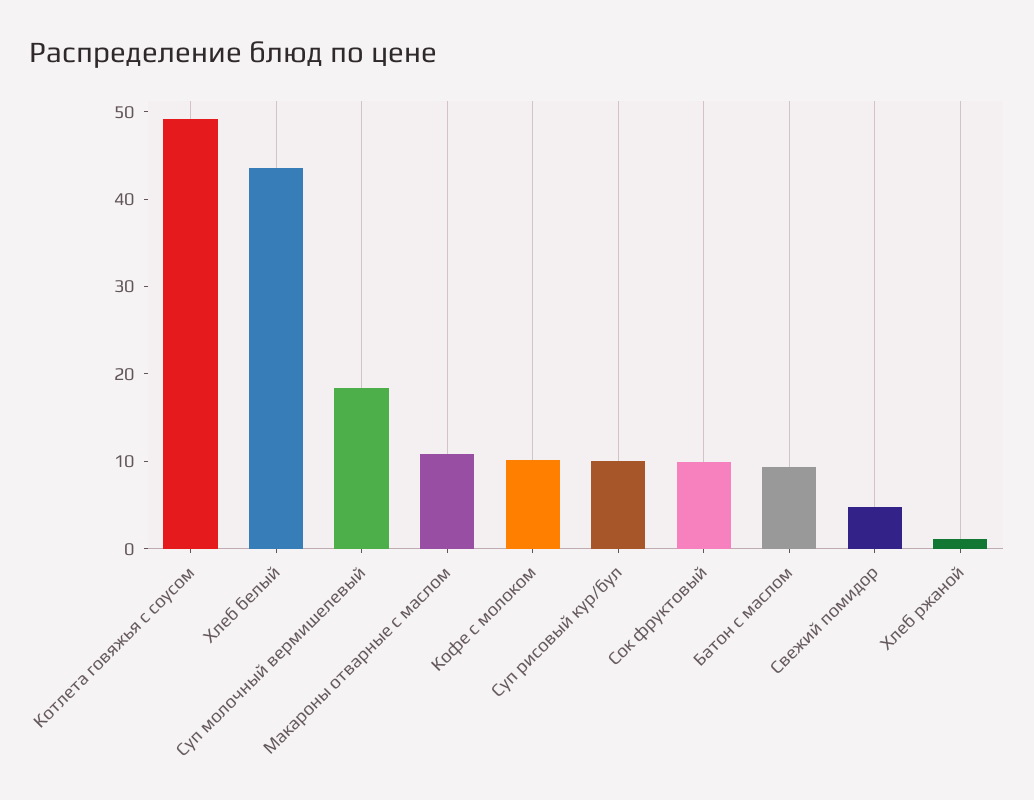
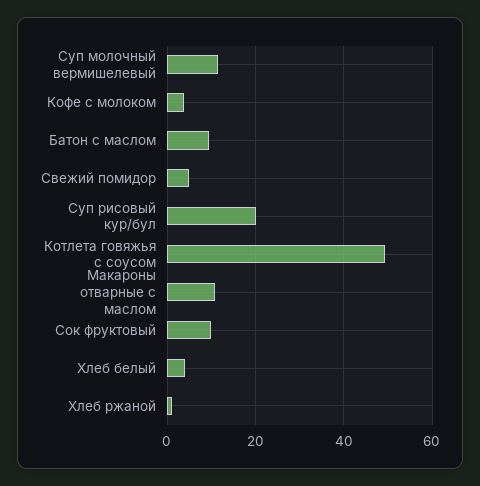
  {
    "Котлета говяжья с соусом": 50,
-   "Хлеб белый": 44,
+   "Хлеб белый": 4,
-   "Суп молочный вермишелевый": 18,
+   "Суп молочный вермишелевый": 12,
    "Макароны отварные с маслом": 10,
-   "Кофе с молоком": 10,
+   "Кофе с молоком": 4,
-   "Суп рисовый кур/бул": 10,
+   "Суп рисовый кур/бул": 20,
    "Сок фруктовый": 10,
    "Батон с маслом": 10,
    "Свежий помидор": 4,
    "Хлеб ржаной": 2
  }

